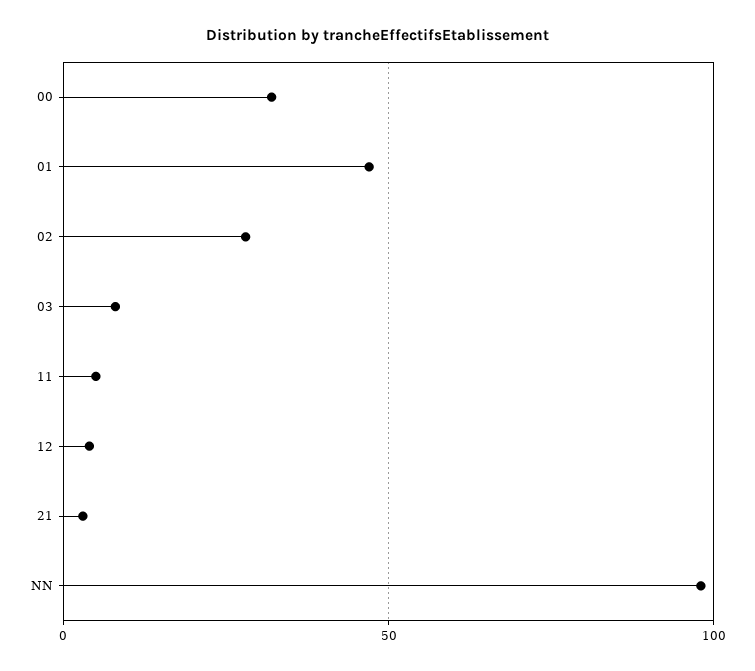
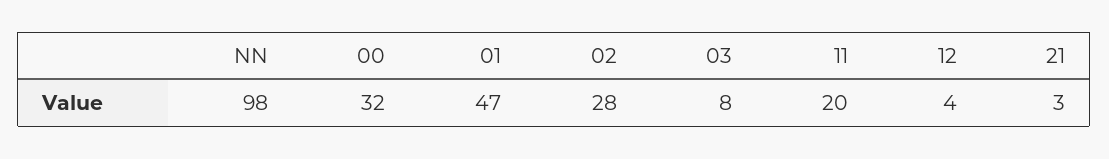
  {
    "00": 32,
    "01": 47,
    "02": 28,
    "03": 8,
-   "11": 5,
+   "11": 20,
    "12": 4,
    "21": 3,
    "NN": 98
  }

